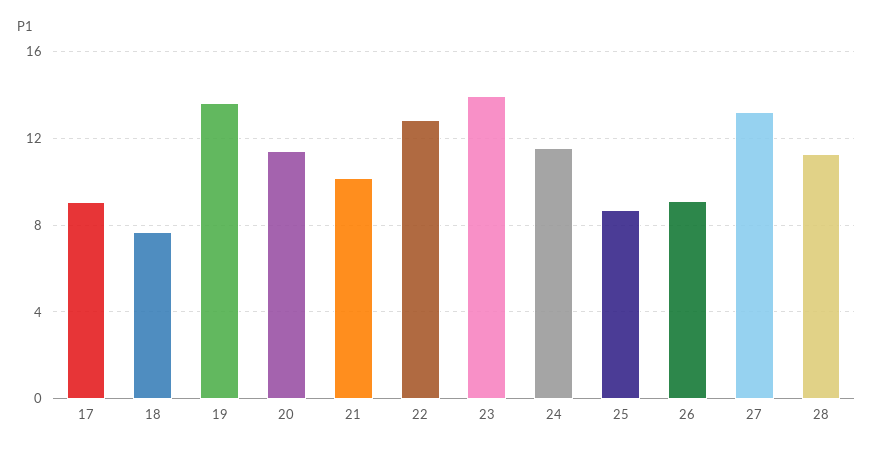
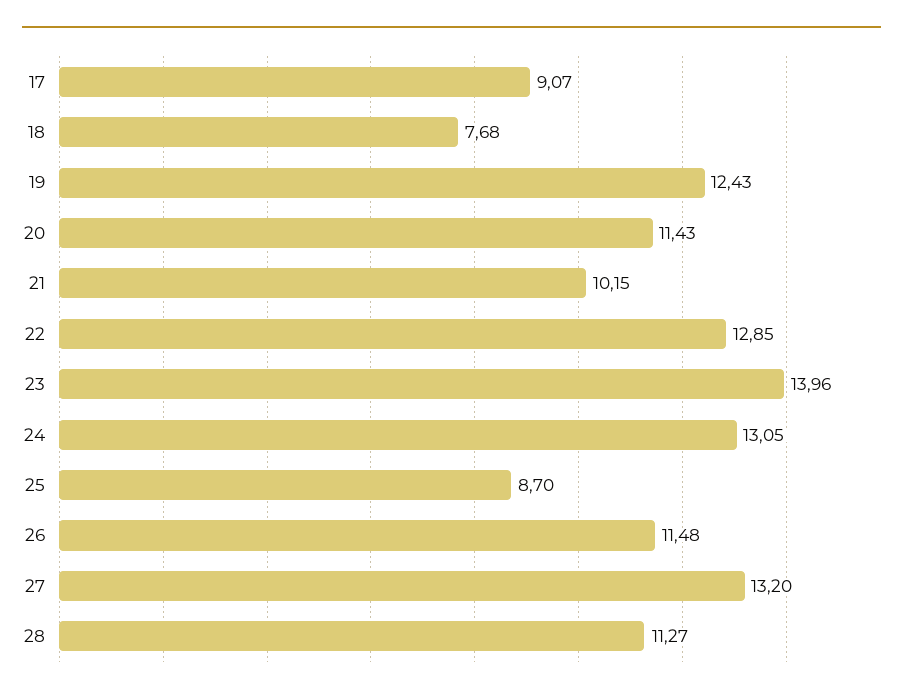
  {
    "17": 9.07,
    "18": 7.68,
-   "19": 13.5,
+   "19": 12.43,
    "20": 11.43,
    "21": 10.15,
    "22": 12.85,
    "23": 13.96,
-   "24": 11.5,
+   "24": 13.05,
    "25": 8.7,
-   "26": 9,
+   "26": 11.48,
    "27": 13.2,
    "28": 11.27
  }

